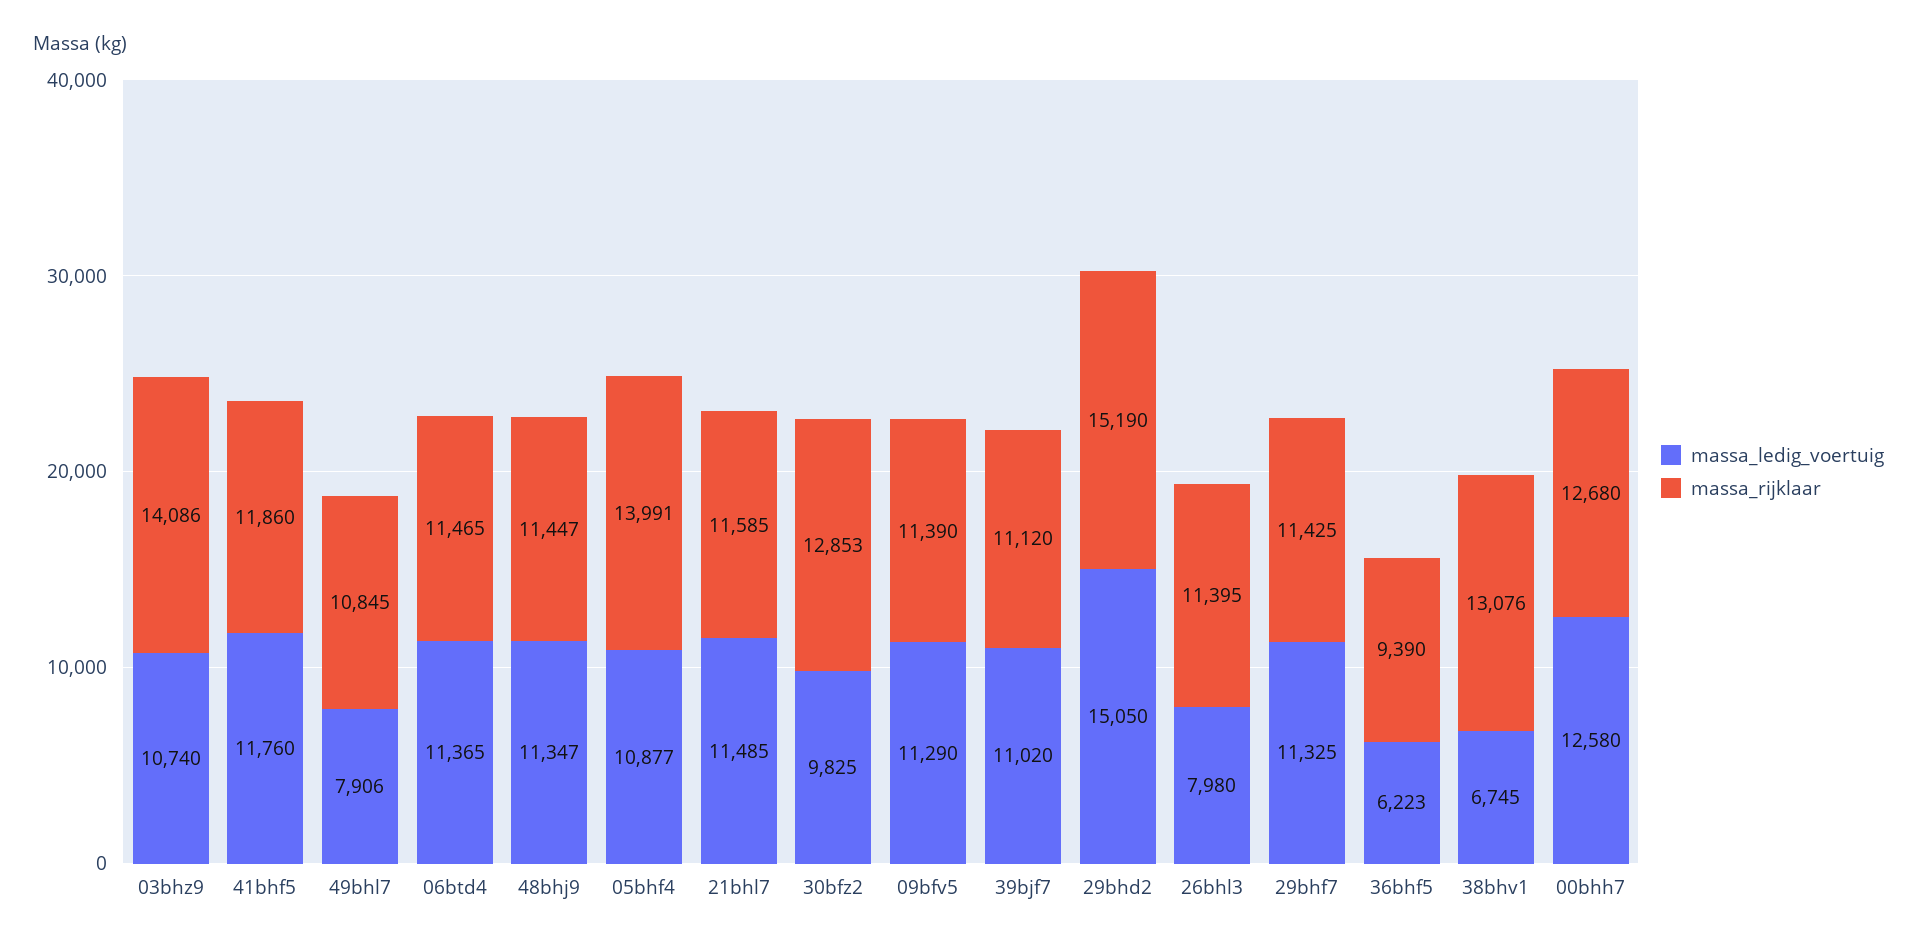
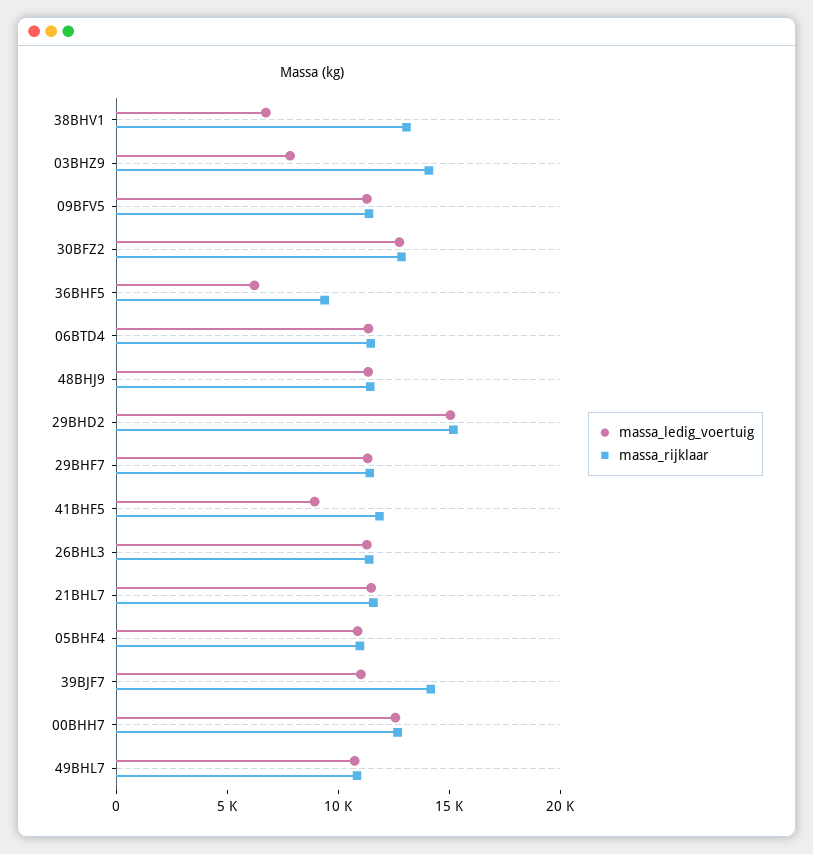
  {
    "massa_ledig_voertuig": {
-     "03bhz9": 10740,
+     "03bhz9": 8000,
-     "41bhf5": 11760,
+     "41bhf5": 9000,
-     "49bhl7": 7906,
+     "49bhl7": 11000,
      "06btd4": 11365,
      "48bhj9": 11347,
      "05bhf4": 10877,
      "21bhl7": 11485,
-     "30bfz2": 9825,
+     "30bfz2": 13000,
      "09bfv5": 11290,
      "39bjf7": 11020,
      "29bhd2": 15050,
-     "26bhl3": 7980,
+     "26bhl3": 11000,
      "29bhf7": 11325,
      "36bhf5": 6223,
      "38bhv1": 6745,
      "00bhh7": 12580
    },
    "massa_rijklaar": {
      "03bhz9": 14086,
      "41bhf5": 11860,
      "49bhl7": 10845,
      "06btd4": 11465,
      "48bhj9": 11447,
-     "05bhf4": 13991,
+     "05bhf4": 11000,
      "21bhl7": 11585,
      "30bfz2": 12853,
      "09bfv5": 11390,
-     "39bjf7": 11120,
+     "39bjf7": 14000,
      "29bhd2": 15190,
      "26bhl3": 11395,
      "29bhf7": 11425,
      "36bhf5": 9390,
      "38bhv1": 13076,
      "00bhh7": 12680
    }
  }

